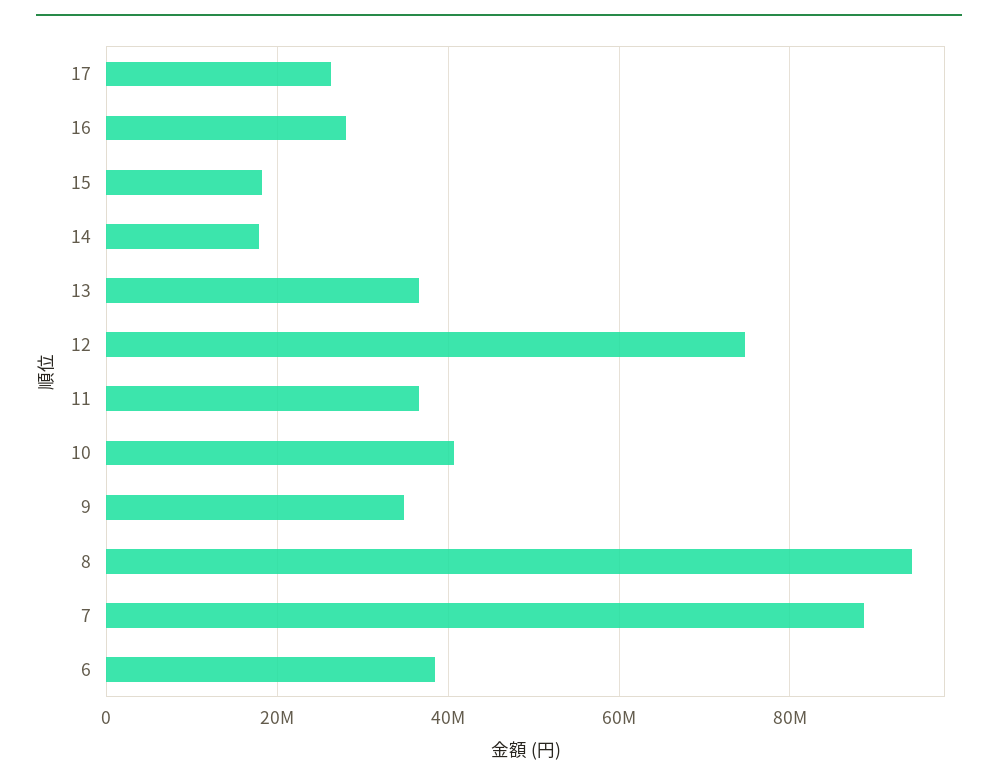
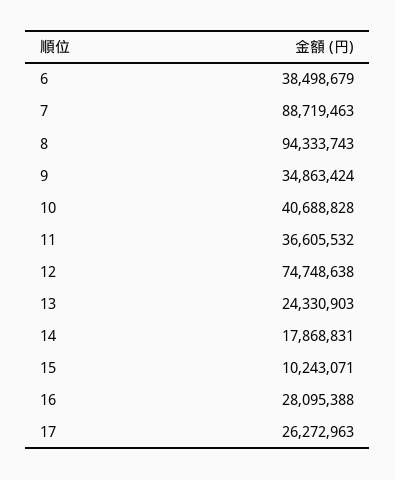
  {
    "17": 26272963,
    "16": 28095388,
-   "15": 18000000,
+   "15": 10243071,
    "14": 17868831,
-   "13": 36000000,
+   "13": 24330903,
    "12": 74748638,
    "11": 36605532,
    "10": 40688828,
    "9": 34863424,
    "8": 94333743,
    "7": 88719463,
    "6": 38498679
  }

